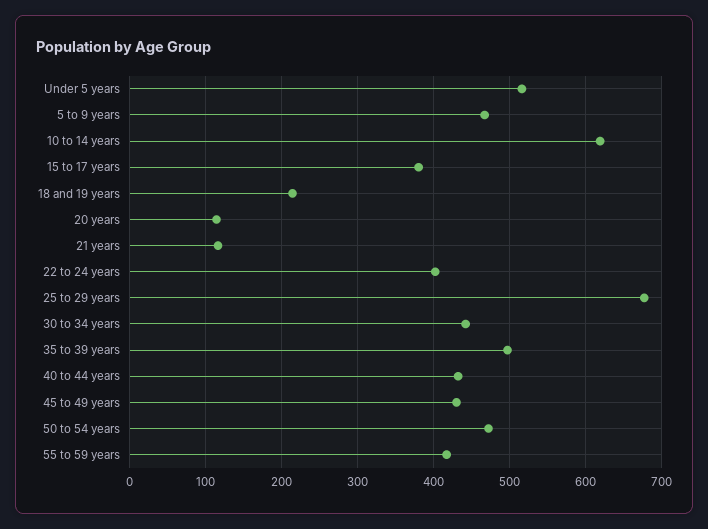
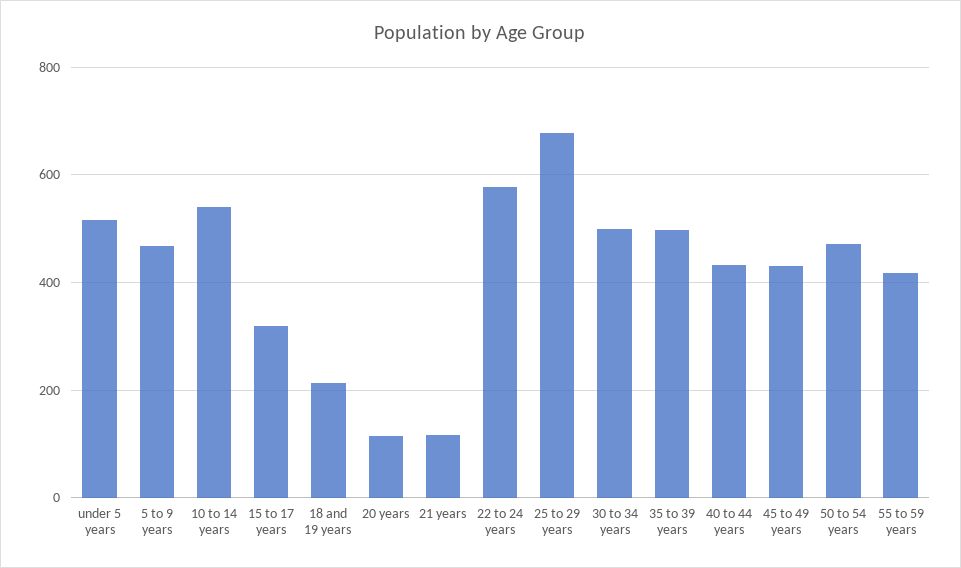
  {
    "Under 5 years": 520,
    "5 to 9 years": 470,
-   "10 to 14 years": 620,
+   "10 to 14 years": 540,
-   "15 to 17 years": 380,
+   "15 to 17 years": 320,
    "18 and 19 years": 210,
    "20 years": 110,
    "21 years": 120,
-   "22 to 24 years": 400,
+   "22 to 24 years": 580,
    "25 to 29 years": 680,
-   "30 to 34 years": 440,
+   "30 to 34 years": 500,
    "35 to 39 years": 500,
    "40 to 44 years": 430,
    "45 to 49 years": 430,
    "50 to 54 years": 470,
    "55 to 59 years": 420
  }

